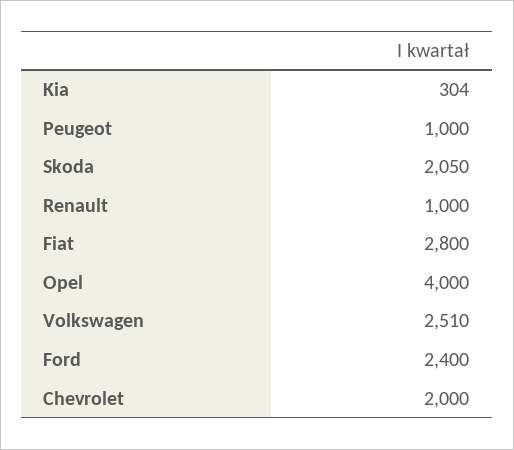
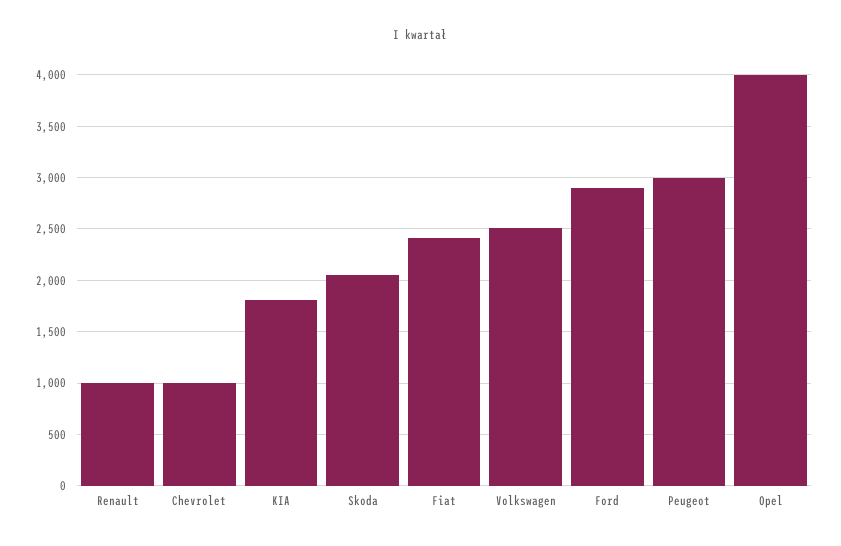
  {
-   "Kia": 304,
+   "Kia": 1800,
-   "Peugeot": 1000,
+   "Peugeot": 3000,
    "Skoda": 2050,
    "Renault": 1000,
-   "Fiat": 2800,
+   "Fiat": 2400,
    "Opel": 4000,
    "Volkswagen": 2510,
-   "Ford": 2400,
+   "Ford": 2900,
-   "Chevrolet": 2000
+   "Chevrolet": 1000
  }

